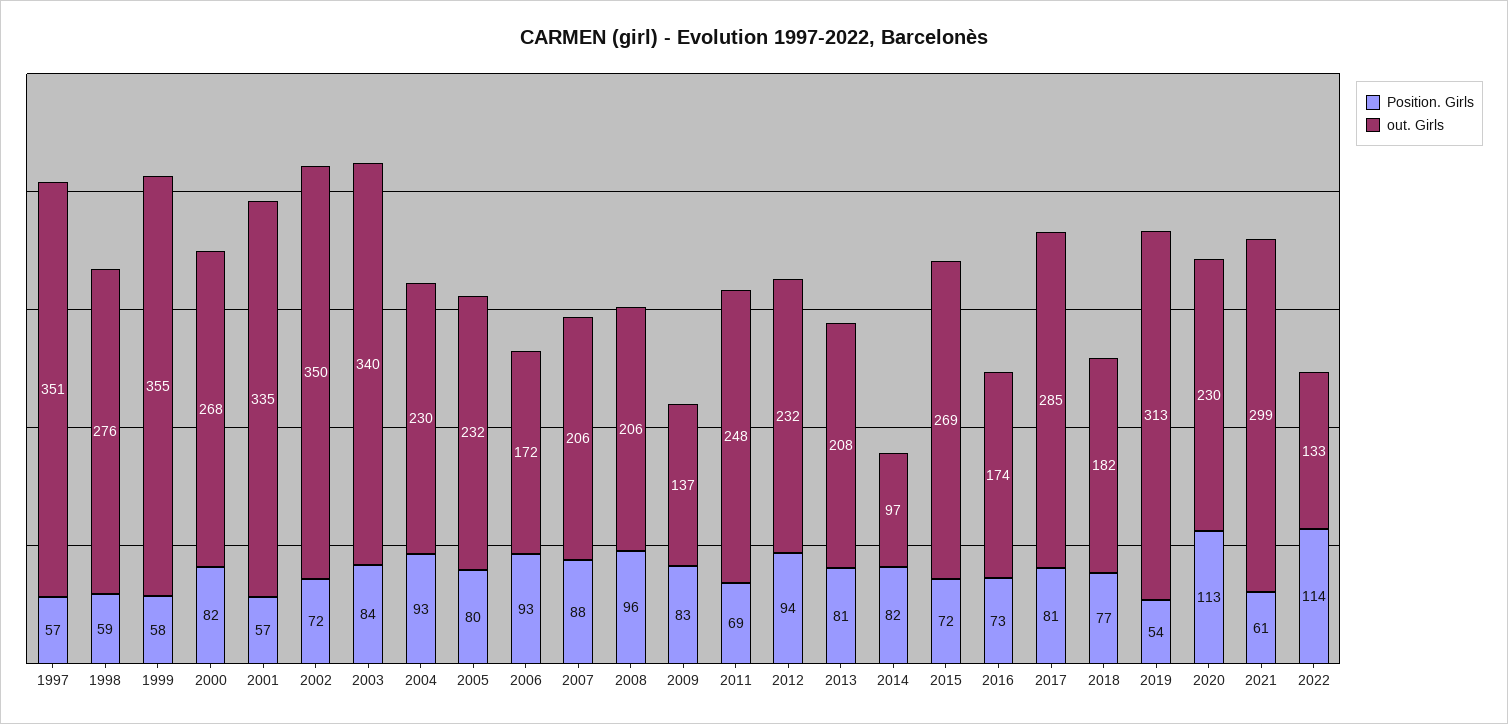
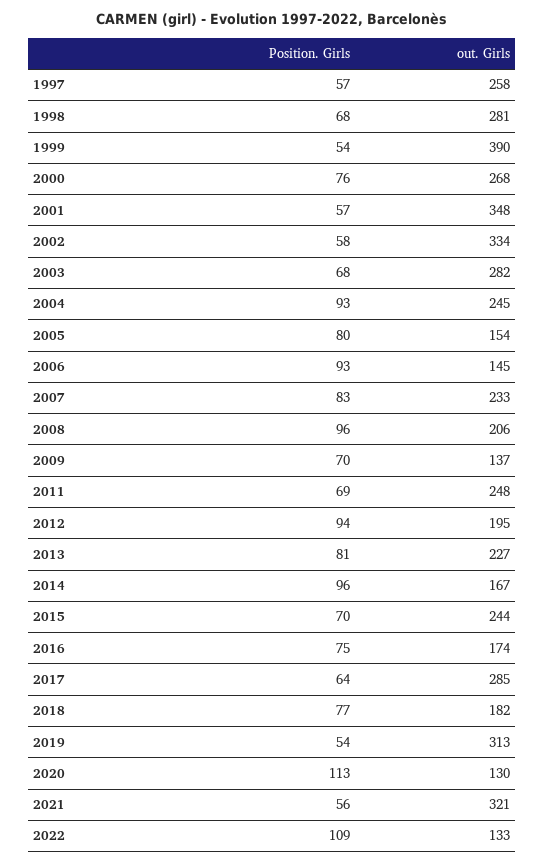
  {
    "Position. Girls": {
      "1997": 57,
-     "1998": 59,
+     "1998": 68,
-     "1999": 58,
+     "1999": 54,
-     "2000": 82,
+     "2000": 76,
      "2001": 57,
-     "2002": 72,
+     "2002": 58,
-     "2003": 84,
+     "2003": 68,
      "2004": 93,
      "2005": 80,
      "2006": 93,
-     "2007": 88,
+     "2007": 83,
      "2008": 96,
-     "2009": 83,
+     "2009": 70,
      "2011": 69,
      "2012": 94,
      "2013": 81,
-     "2014": 82,
+     "2014": 96,
-     "2015": 72,
+     "2015": 70,
-     "2016": 73,
+     "2016": 75,
-     "2017": 81,
+     "2017": 64,
      "2018": 77,
      "2019": 54,
      "2020": 113,
-     "2021": 61,
+     "2021": 56,
-     "2022": 114
+     "2022": 109
    },
    "out. Girls": {
-     "1997": 351,
+     "1997": 258,
-     "1998": 276,
+     "1998": 281,
-     "1999": 355,
+     "1999": 390,
      "2000": 268,
-     "2001": 335,
+     "2001": 348,
-     "2002": 350,
+     "2002": 334,
-     "2003": 340,
+     "2003": 282,
-     "2004": 230,
+     "2004": 245,
-     "2005": 232,
+     "2005": 154,
-     "2006": 172,
+     "2006": 145,
-     "2007": 206,
+     "2007": 233,
      "2008": 206,
      "2009": 137,
      "2011": 248,
-     "2012": 232,
+     "2012": 195,
-     "2013": 208,
+     "2013": 227,
-     "2014": 97,
+     "2014": 167,
-     "2015": 269,
+     "2015": 244,
      "2016": 174,
      "2017": 285,
      "2018": 182,
      "2019": 313,
-     "2020": 230,
+     "2020": 130,
-     "2021": 299,
+     "2021": 321,
      "2022": 133
    }
  }

